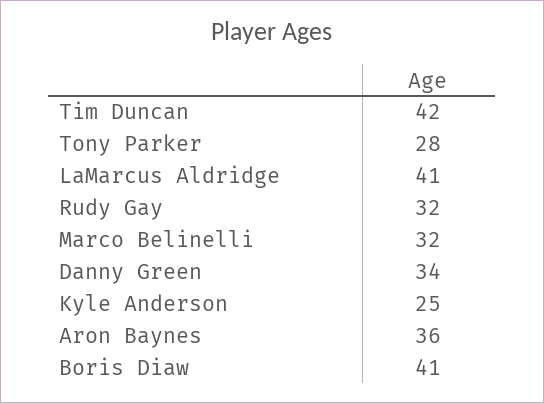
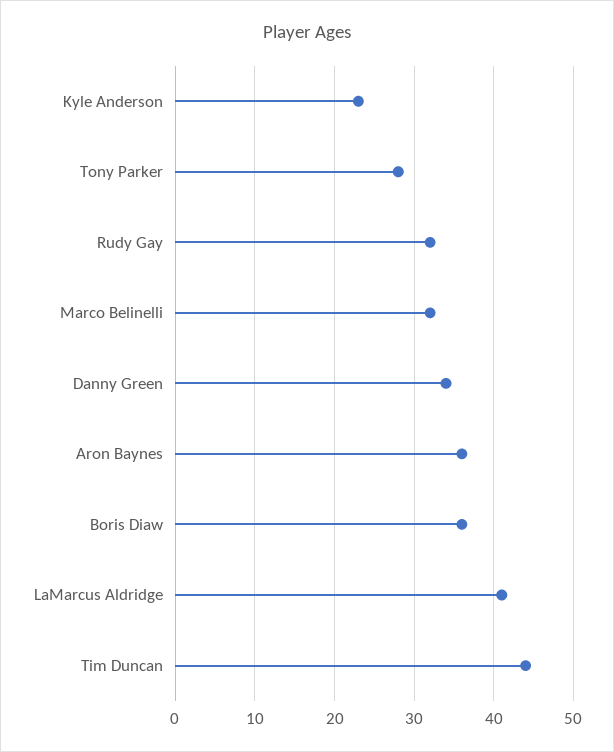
  {
-   "Tim Duncan": 42,
+   "Tim Duncan": 44,
    "Tony Parker": 28,
    "LaMarcus Aldridge": 41,
    "Rudy Gay": 32,
    "Marco Belinelli": 32,
    "Danny Green": 34,
-   "Kyle Anderson": 25,
+   "Kyle Anderson": 23,
    "Aron Baynes": 36,
-   "Boris Diaw": 41
+   "Boris Diaw": 36
  }

